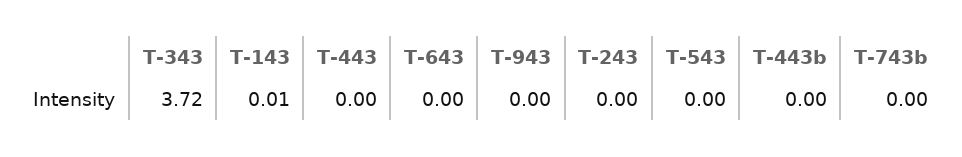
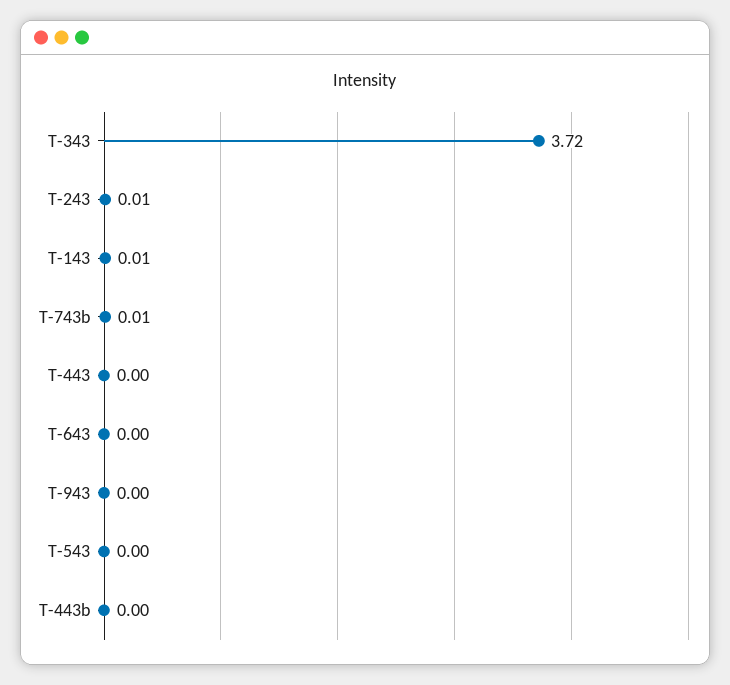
  {
    "T-343": 3.72,
    "T-143": 0.01,
    "T-443": 0,
    "T-643": 0,
    "T-943": 0,
-   "T-243": 0,
+   "T-243": 0.01,
    "T-543": 0,
    "T-443b": 0,
-   "T-743b": 0
+   "T-743b": 0.01
  }

